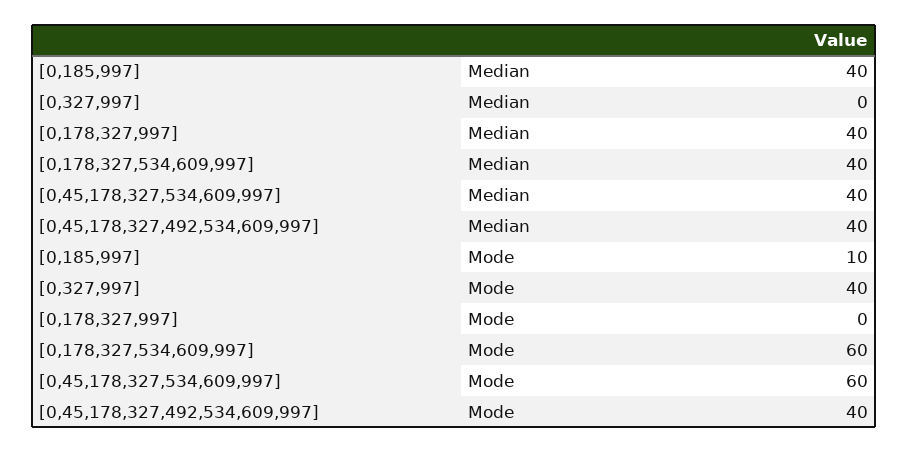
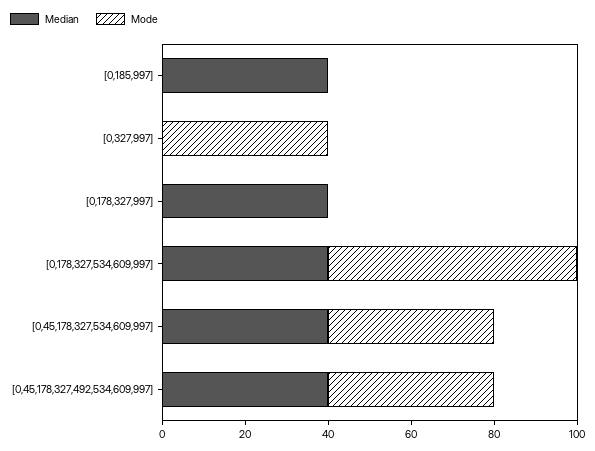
  {
    "Median": {
      "[0,185,997]": 40,
      "[0,327,997]": 0,
      "[0,178,327,997]": 40,
      "[0,178,327,534,609,997]": 40,
      "[0,45,178,327,534,609,997]": 40,
      "[0,45,178,327,492,534,609,997]": 40
    },
    "Mode": {
-     "[0,185,997]": 10,
+     "[0,185,997]": 0,
      "[0,327,997]": 40,
      "[0,178,327,997]": 0,
      "[0,178,327,534,609,997]": 60,
-     "[0,45,178,327,534,609,997]": 60,
+     "[0,45,178,327,534,609,997]": 40,
      "[0,45,178,327,492,534,609,997]": 40
    }
  }

